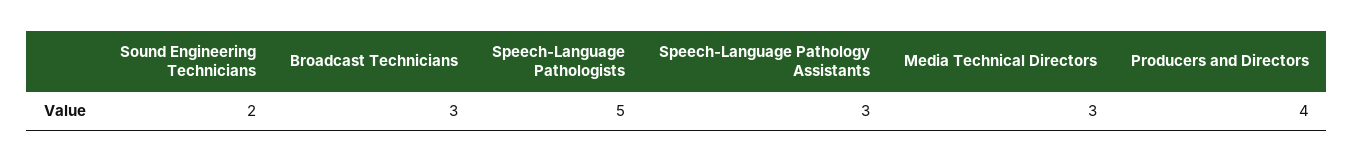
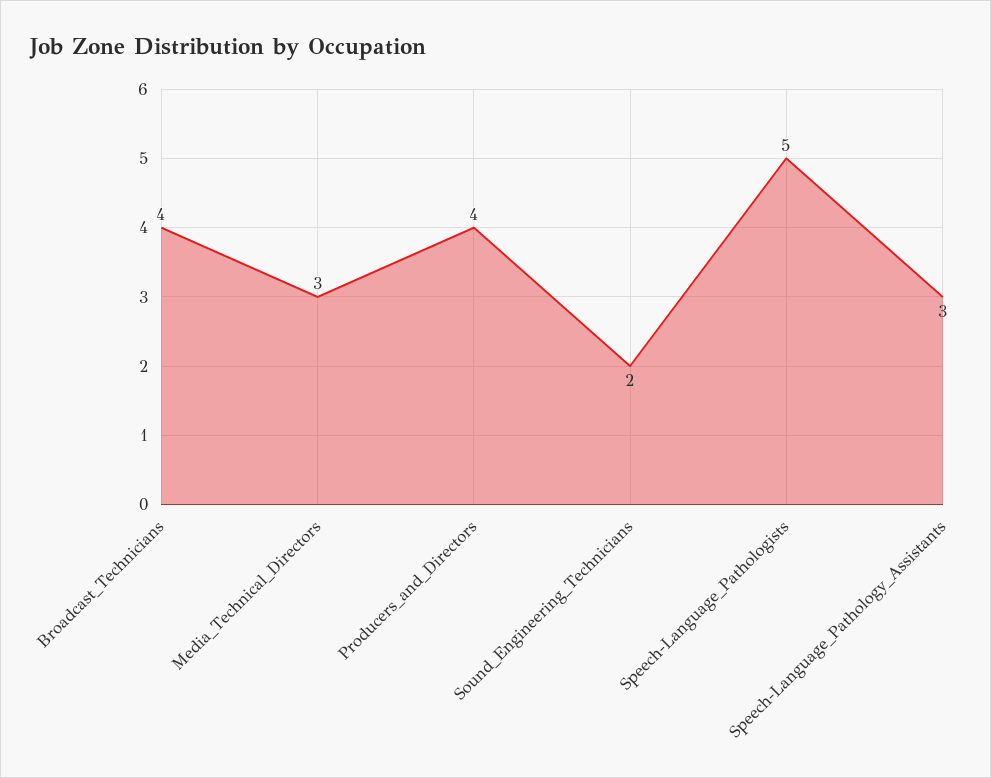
  {
    "Sound Engineering Technicians": 2,
-   "Broadcast Technicians": 3,
+   "Broadcast Technicians": 4,
    "Speech-Language Pathologists": 5,
    "Speech-Language Pathology Assistants": 3,
    "Media Technical Directors": 3,
    "Producers and Directors": 4
  }

